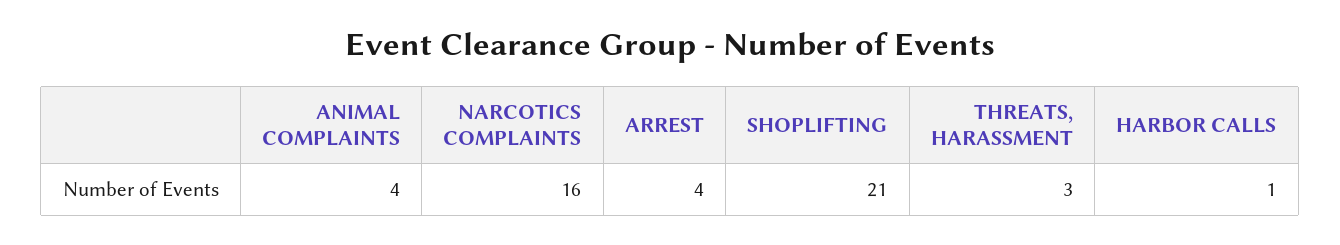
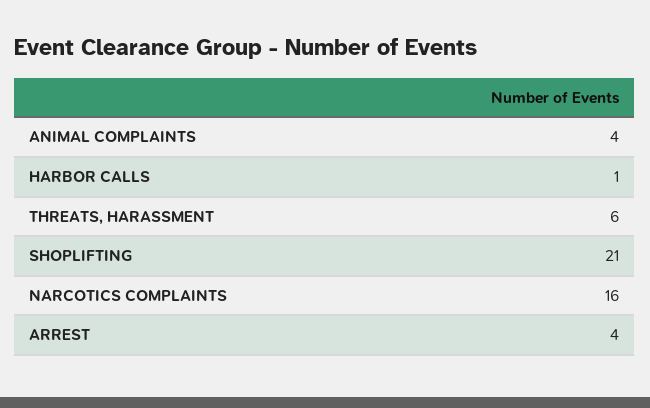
  {
    "ANIMAL COMPLAINTS": 4,
    "NARCOTICS COMPLAINTS": 16,
    "ARREST": 4,
    "SHOPLIFTING": 21,
-   "THREATS, HARASSMENT": 3,
+   "THREATS, HARASSMENT": 6,
    "HARBOR CALLS": 1
  }

